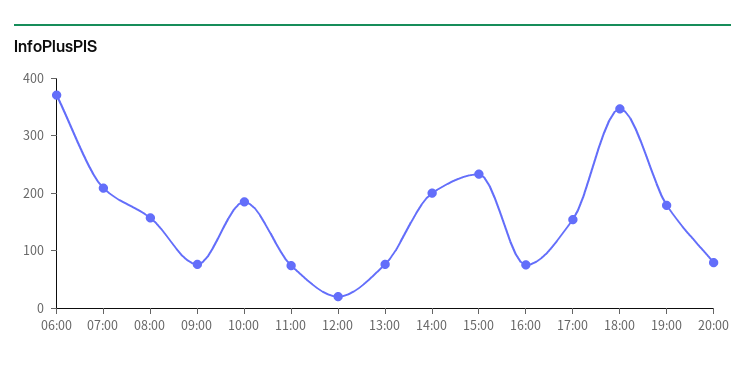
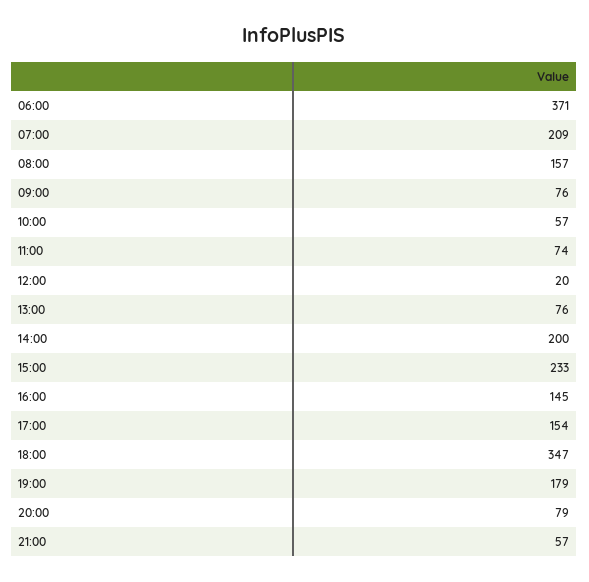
  {
    "06:00": 371,
    "07:00": 209,
    "08:00": 157,
    "09:00": 76,
-   "10:00": 180,
+   "10:00": 57,
    "11:00": 74,
    "12:00": 20,
    "13:00": 76,
    "14:00": 200,
    "15:00": 233,
-   "16:00": 80,
+   "16:00": 145,
    "17:00": 154,
    "18:00": 347,
    "19:00": 179,
-   "20:00": 79
+   "20:00": 79,
+   "21:00": 57
  }

